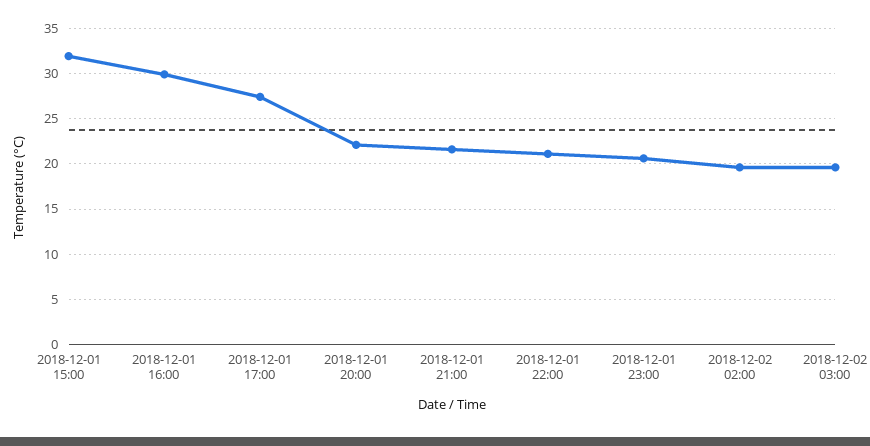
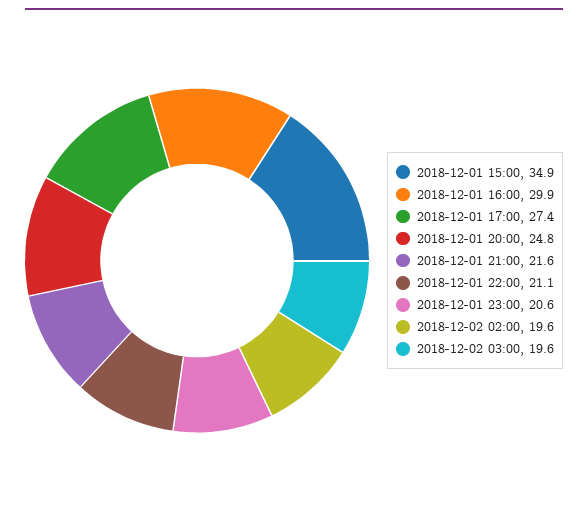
  {
-   "2018-12-01 15:00": 32,
+   "2018-12-01 15:00": 34.9,
    "2018-12-01 16:00": 29.9,
    "2018-12-01 17:00": 27.4,
-   "2018-12-01 20:00": 22,
+   "2018-12-01 20:00": 24.8,
    "2018-12-01 21:00": 21.6,
    "2018-12-01 22:00": 21.1,
    "2018-12-01 23:00": 20.6,
    "2018-12-02 02:00": 19.6,
    "2018-12-02 03:00": 19.6
  }

